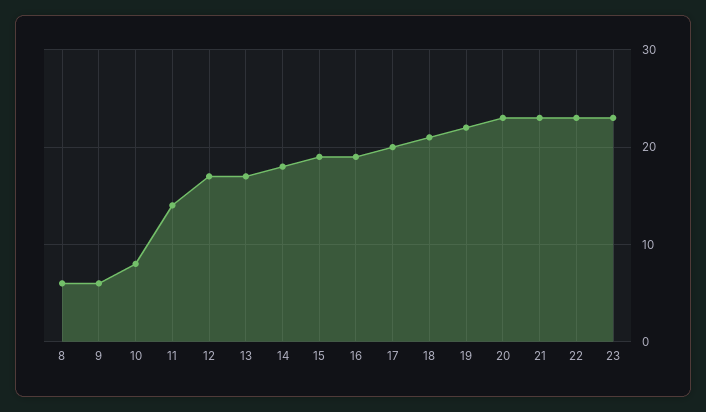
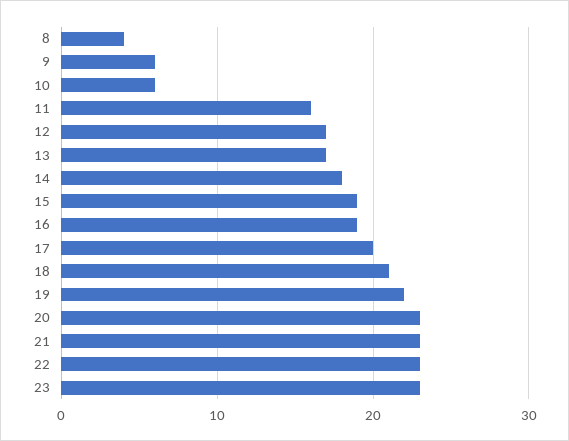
  {
-   "8": 6,
+   "8": 4,
    "9": 6,
-   "10": 8,
+   "10": 6,
-   "11": 14,
+   "11": 16,
    "12": 17,
    "13": 17,
    "14": 18,
    "15": 19,
    "16": 19,
    "17": 20,
    "18": 21,
    "19": 22,
    "20": 23,
    "21": 23,
    "22": 23,
    "23": 23
  }

